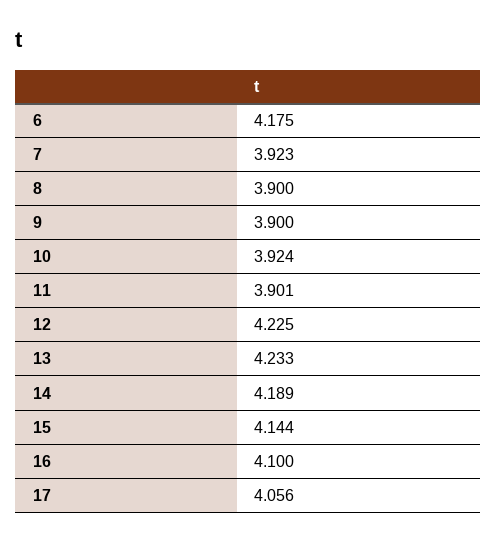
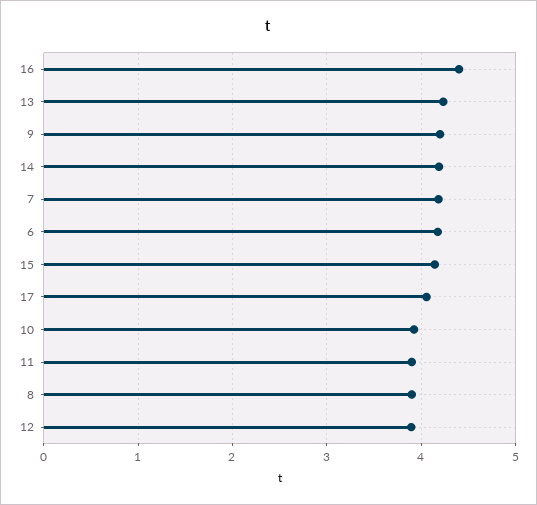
  {
    "6": 4.175,
-   "7": 3.923,
+   "7": 4.2,
    "8": 3.9,
-   "9": 3.9,
+   "9": 4.2,
    "10": 3.924,
    "11": 3.901,
-   "12": 4.225,
+   "12": 3.9,
    "13": 4.233,
    "14": 4.189,
    "15": 4.144,
-   "16": 4.1,
+   "16": 4.4,
    "17": 4.056
  }

